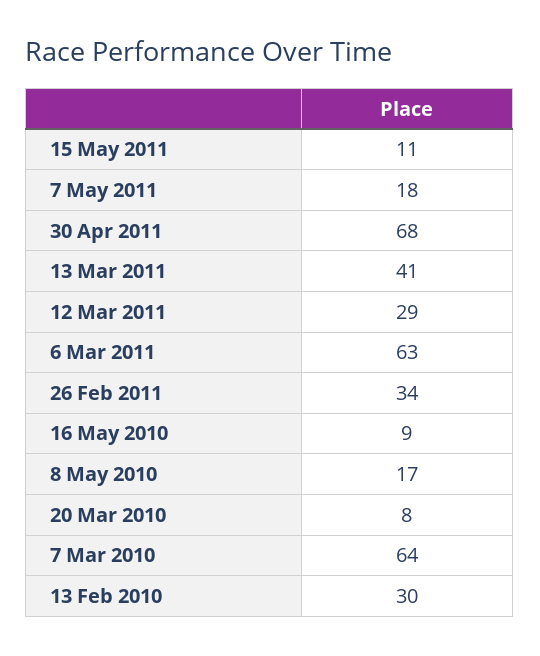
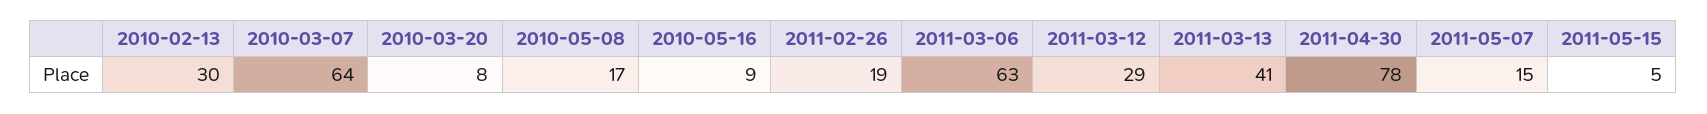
  {
-   "15 May 2011": 11,
+   "15 May 2011": 5,
-   "7 May 2011": 18,
+   "7 May 2011": 15,
-   "30 Apr 2011": 68,
+   "30 Apr 2011": 78,
    "13 Mar 2011": 41,
    "12 Mar 2011": 29,
    "6 Mar 2011": 63,
-   "26 Feb 2011": 34,
+   "26 Feb 2011": 19,
    "16 May 2010": 9,
    "8 May 2010": 17,
    "20 Mar 2010": 8,
    "7 Mar 2010": 64,
    "13 Feb 2010": 30
  }

